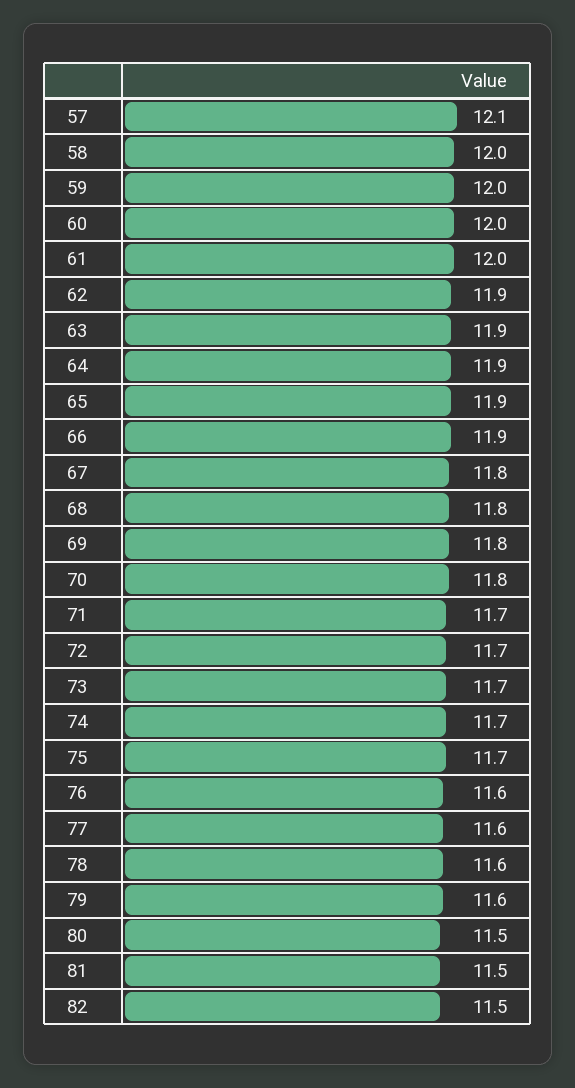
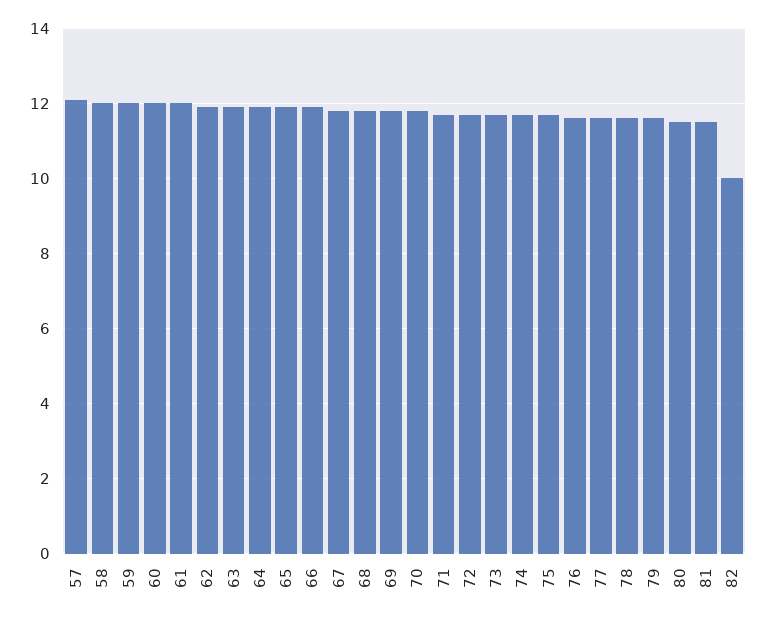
  {
    "57": 12.1,
    "58": 12,
    "59": 12,
    "60": 12,
    "61": 12,
    "62": 11.9,
    "63": 11.9,
    "64": 11.9,
    "65": 11.9,
    "66": 11.9,
    "67": 11.8,
    "68": 11.8,
    "69": 11.8,
    "70": 11.8,
    "71": 11.7,
    "72": 11.7,
    "73": 11.7,
    "74": 11.7,
    "75": 11.7,
    "76": 11.6,
    "77": 11.6,
    "78": 11.6,
    "79": 11.6,
    "80": 11.5,
    "81": 11.5,
-   "82": 11.5
+   "82": 10
  }

